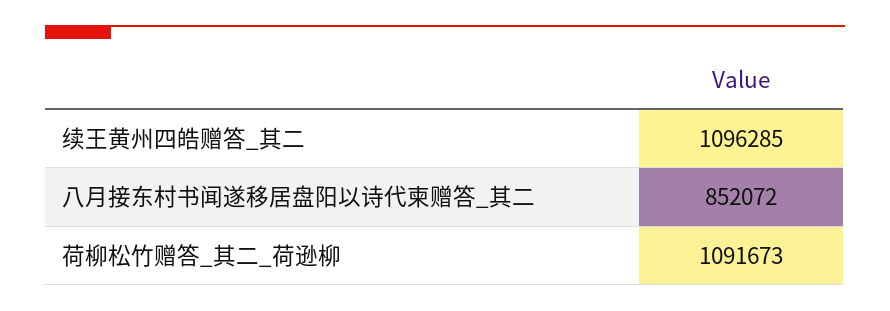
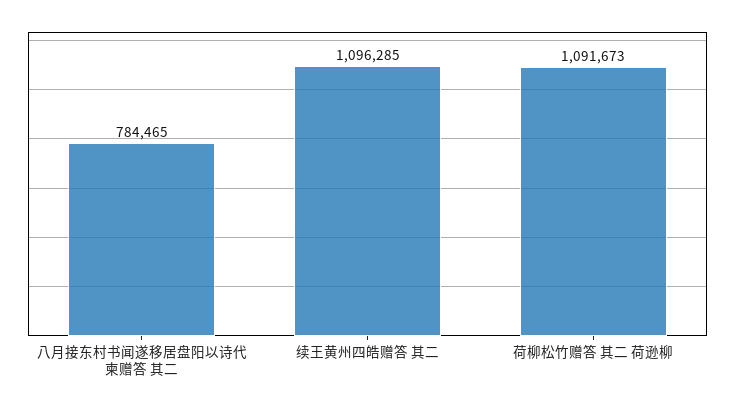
  {
    "续王黄州四皓赠答_其二": 1096285,
-   "八月接东村书闻遂移居盘阳以诗代柬赠答_其二": 852072,
+   "八月接东村书闻遂移居盘阳以诗代柬赠答_其二": 784465,
    "荷柳松竹赠答_其二_荷逊柳": 1091673
  }

